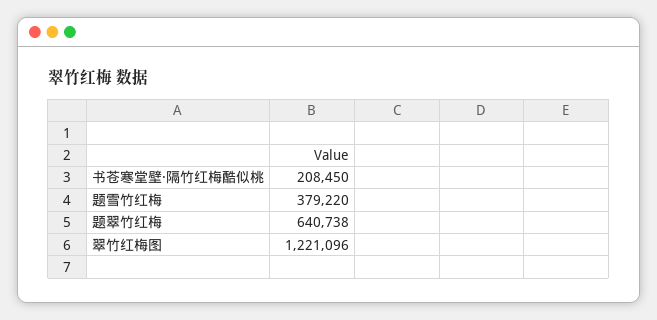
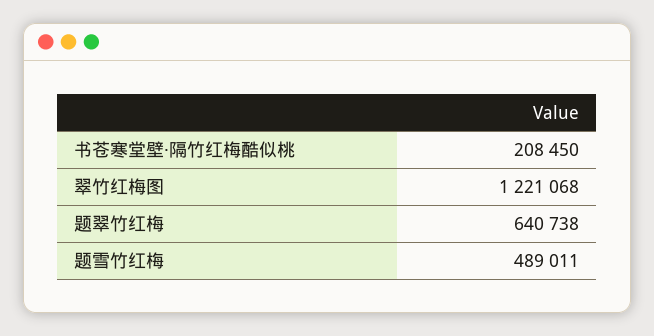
  {
    "书苍寒堂壁·隔竹红梅酷似桃": 208450,
-   "题雪竹红梅": 379220,
+   "题雪竹红梅": 489011,
    "题翠竹红梅": 640738,
-   "翠竹红梅图": 1221096
+   "翠竹红梅图": 1221068
  }

